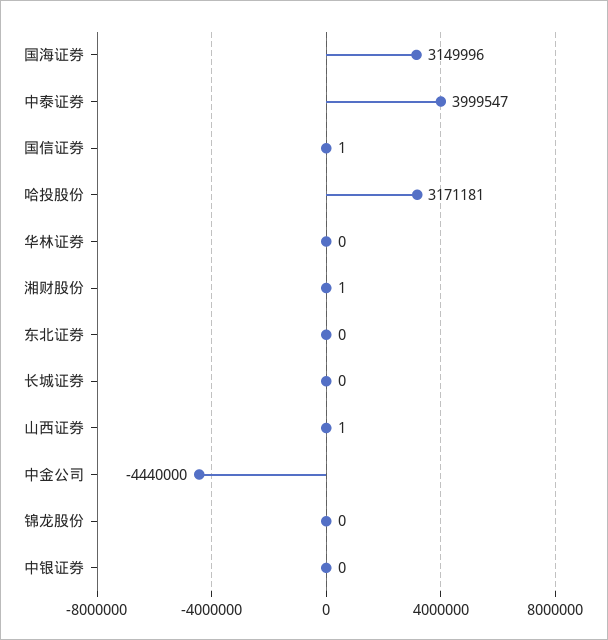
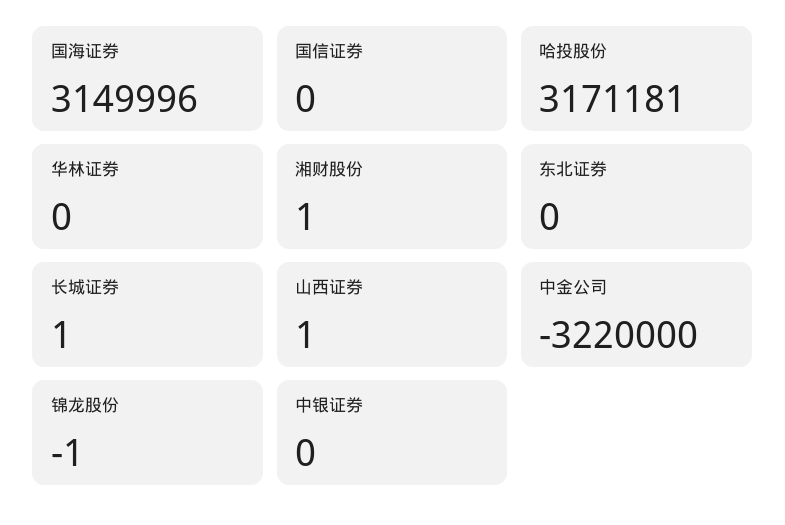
  {
    "国海证券": 3149996,
-   "中泰证券": 3999547,
-   "国信证券": 1,
+   "国信证券": 0,
    "哈投股份": 3171181,
    "华林证券": 0,
    "湘财股份": 1,
    "东北证券": 0,
-   "长城证券": 0,
+   "长城证券": 1,
    "山西证券": 1,
-   "中金公司": -4440000,
+   "中金公司": -3220000,
-   "锦龙股份": 0,
+   "锦龙股份": -1,
    "中银证券": 0
  }

